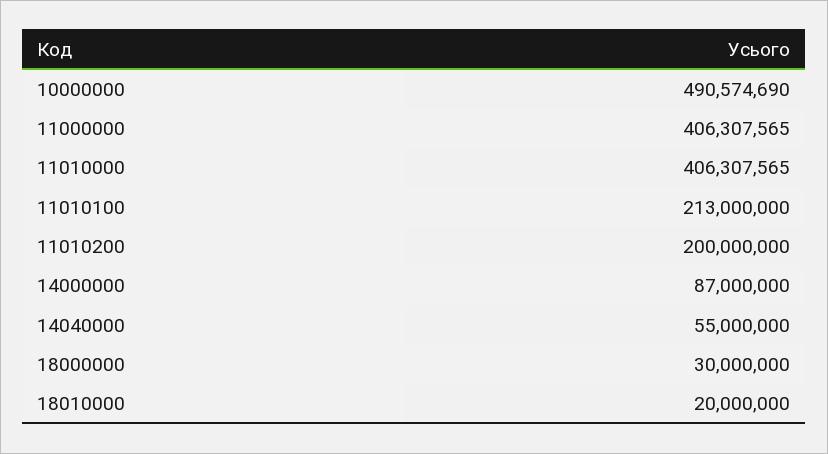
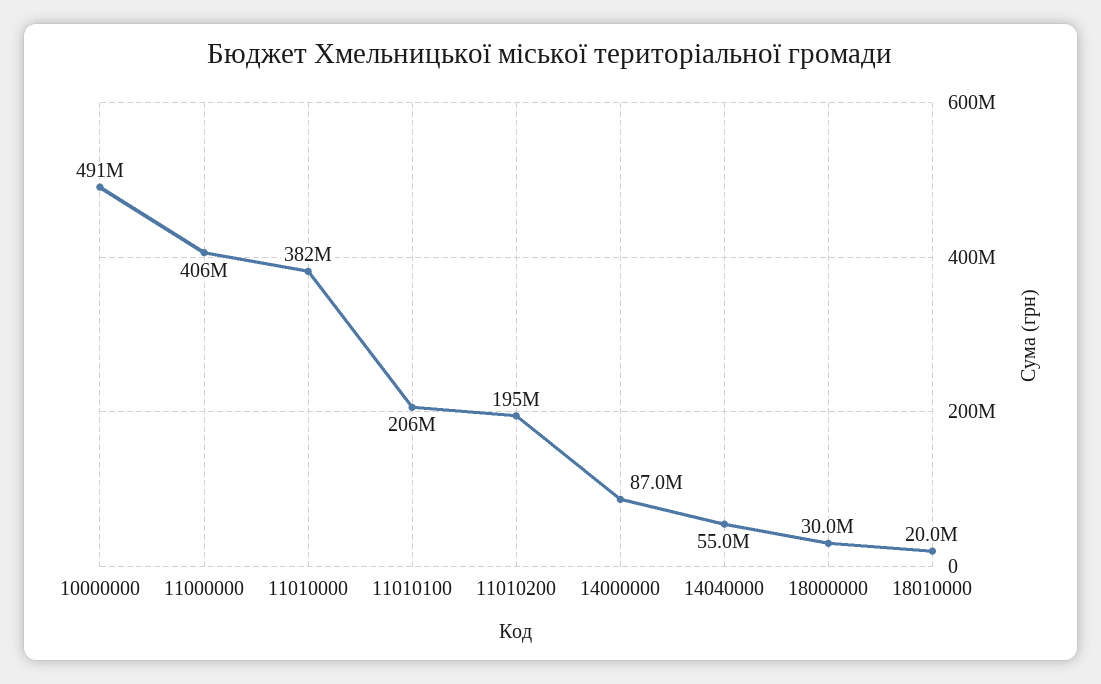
  {
    "10000000": 490574690,
    "11000000": 406307565,
-   "11010000": 406307565,
+   "11010000": 382000000,
-   "11010100": 213000000,
+   "11010100": 206000000,
-   "11010200": 200000000,
+   "11010200": 195000000,
    "14000000": 87000000,
    "14040000": 55000000,
    "18000000": 30000000,
    "18010000": 20000000
  }

